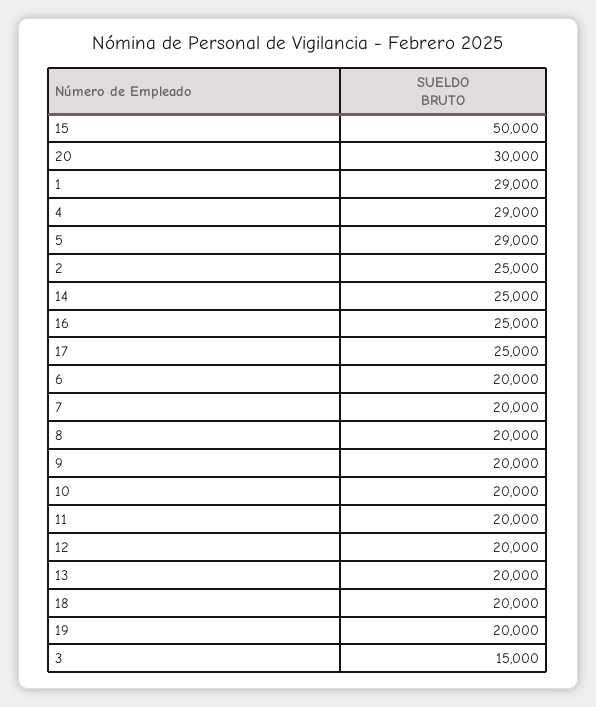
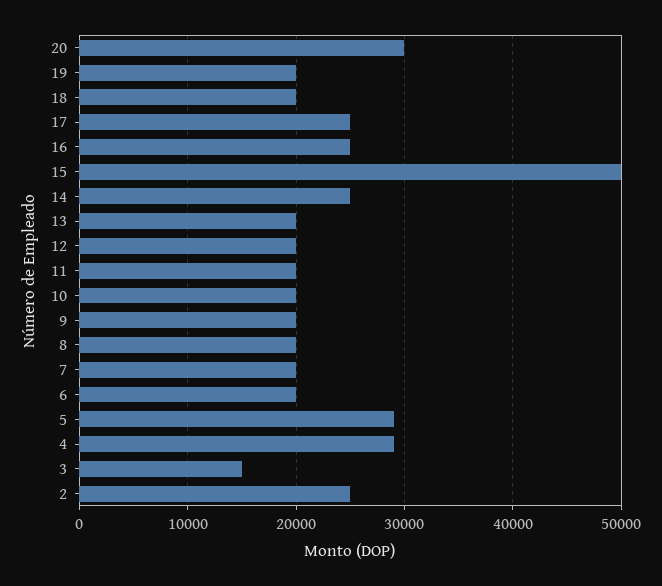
  {
    "15": 50000,
    "20": 30000,
-   "1": 29000,
    "4": 29000,
    "5": 29000,
    "2": 25000,
    "14": 25000,
    "16": 25000,
    "17": 25000,
    "6": 20000,
    "7": 20000,
    "8": 20000,
    "9": 20000,
    "10": 20000,
    "11": 20000,
    "12": 20000,
    "13": 20000,
    "18": 20000,
    "19": 20000,
    "3": 15000
  }

